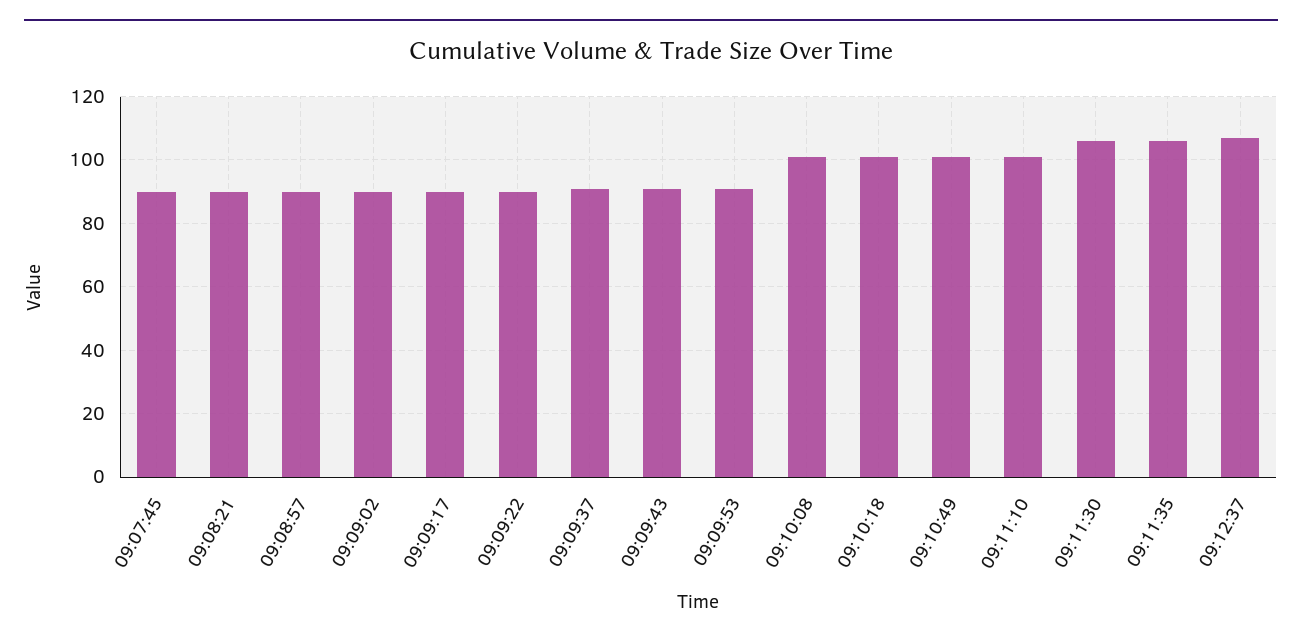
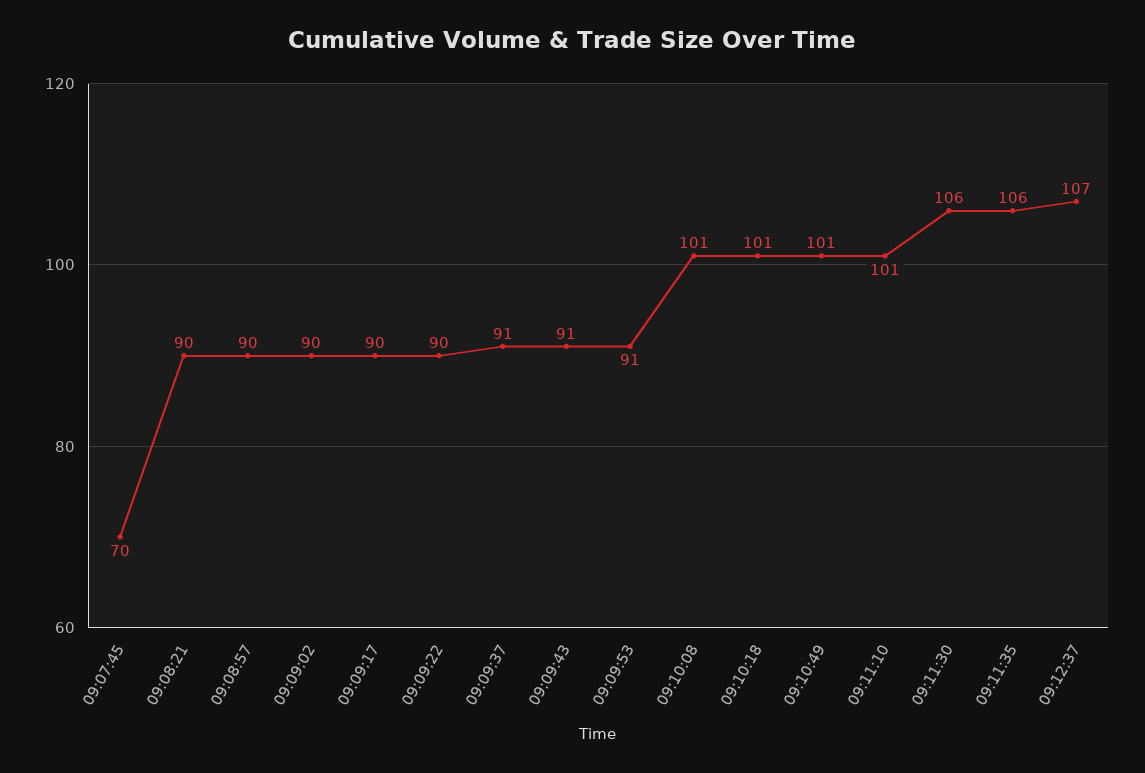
  {
-   "09:07:45": 90,
+   "09:07:45": 70,
    "09:08:21": 90,
    "09:08:57": 90,
    "09:09:02": 90,
    "09:09:17": 90,
    "09:09:22": 90,
    "09:09:37": 91,
    "09:09:43": 91,
    "09:09:53": 91,
    "09:10:08": 101,
    "09:10:18": 101,
    "09:10:49": 101,
    "09:11:10": 101,
    "09:11:30": 106,
    "09:11:35": 106,
    "09:12:37": 107
  }

